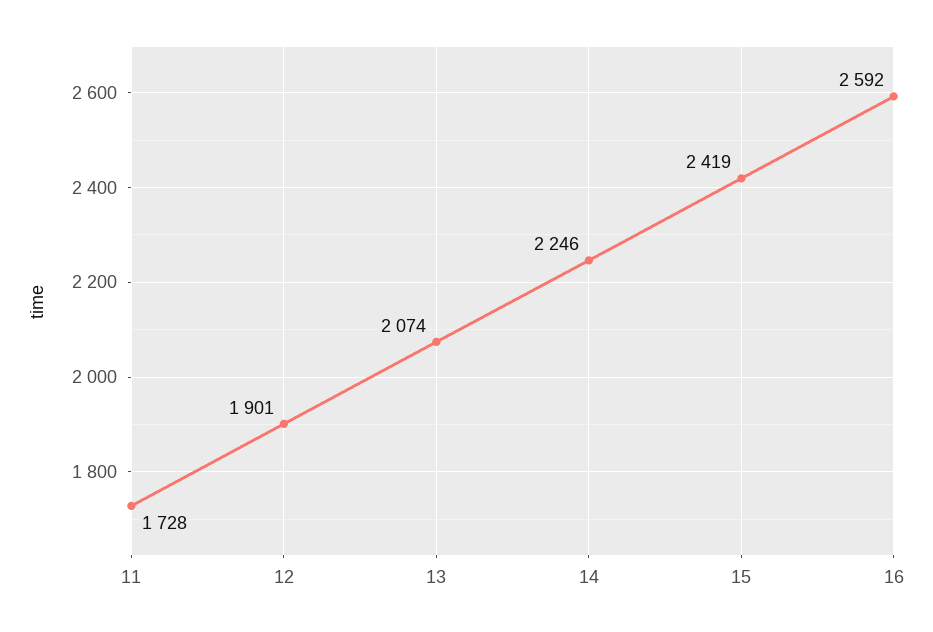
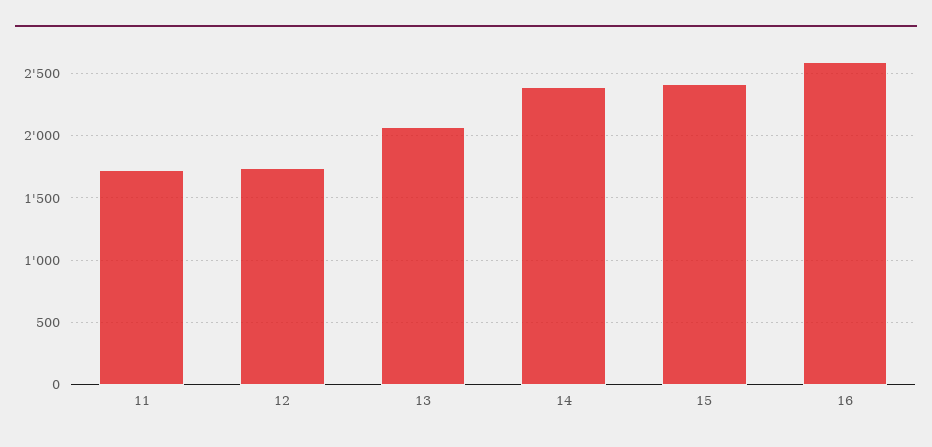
  {
    "11": 1728,
-   "12": 1901,
+   "12": 1750,
    "13": 2074,
-   "14": 2246,
+   "14": 2400,
    "15": 2419,
    "16": 2592
  }

